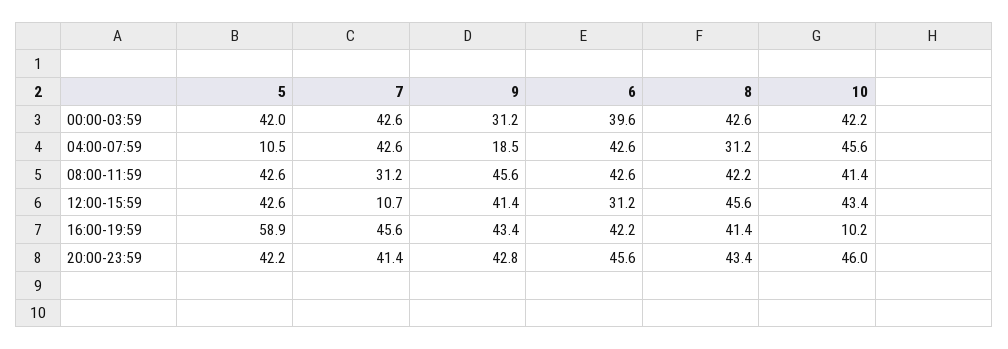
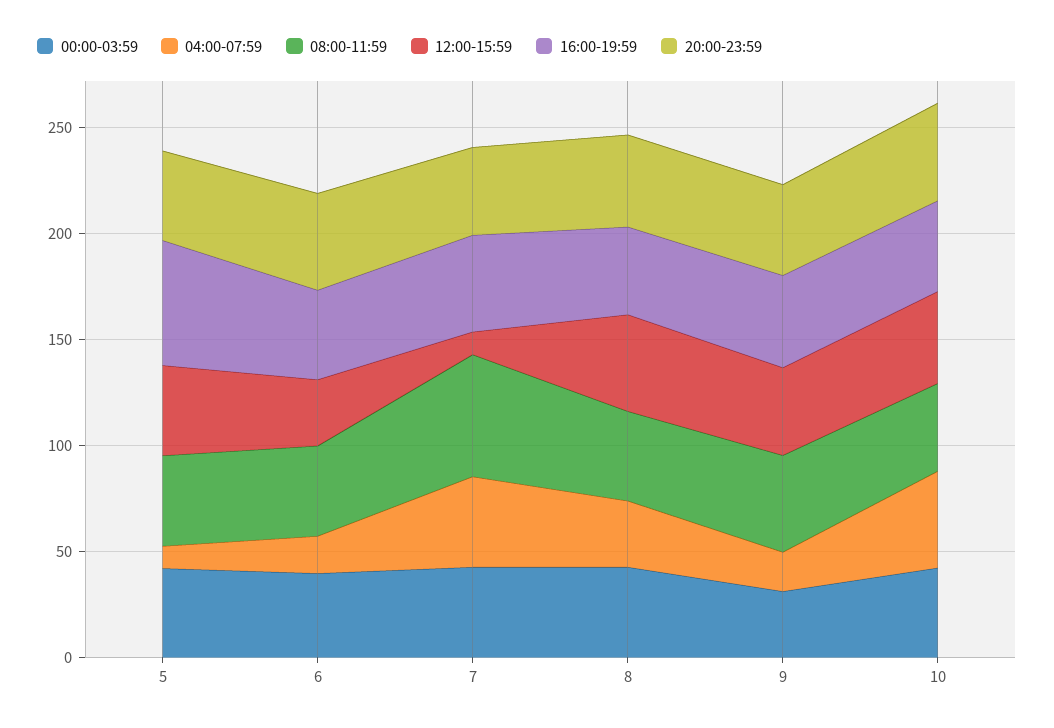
  {
    "00:00-03:59": {
      "5": 42,
      "7": 42.6,
      "9": 31.2,
      "6": 39.6,
      "8": 42.6,
      "10": 42.2
    },
    "04:00-07:59": {
      "5": 10.5,
      "7": 42.6,
      "9": 18.5,
-     "6": 42.6,
+     "6": 20,
      "8": 31.2,
      "10": 45.6
    },
    "08:00-11:59": {
      "5": 42.6,
-     "7": 31.2,
+     "7": 60,
      "9": 45.6,
      "6": 42.6,
      "8": 42.2,
      "10": 41.4
    },
    "12:00-15:59": {
      "5": 42.6,
      "7": 10.7,
      "9": 41.4,
      "6": 31.2,
      "8": 45.6,
      "10": 43.4
    },
    "16:00-19:59": {
      "5": 58.9,
      "7": 45.6,
      "9": 43.4,
      "6": 42.2,
      "8": 41.4,
-     "10": 10.2
+     "10": 40
    },
    "20:00-23:59": {
      "5": 42.2,
      "7": 41.4,
      "9": 42.8,
      "6": 45.6,
      "8": 43.4,
      "10": 46
    }
  }

